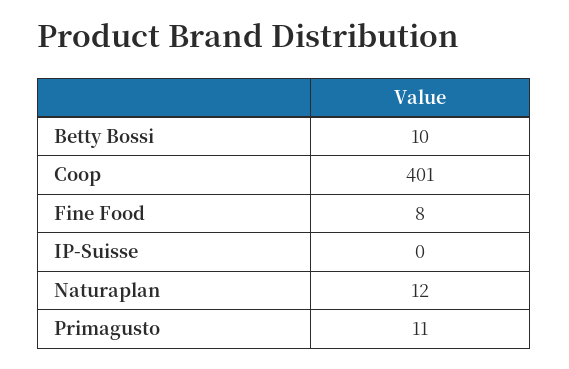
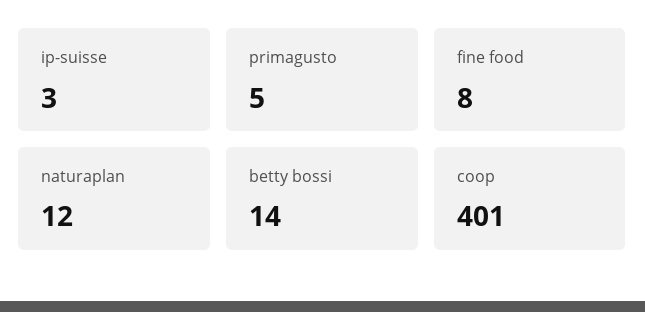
  {
-   "Betty Bossi": 10,
+   "Betty Bossi": 14,
    "Coop": 401,
    "Fine Food": 8,
-   "IP-Suisse": 0,
+   "IP-Suisse": 3,
    "Naturaplan": 12,
-   "Primagusto": 11
+   "Primagusto": 5
  }

